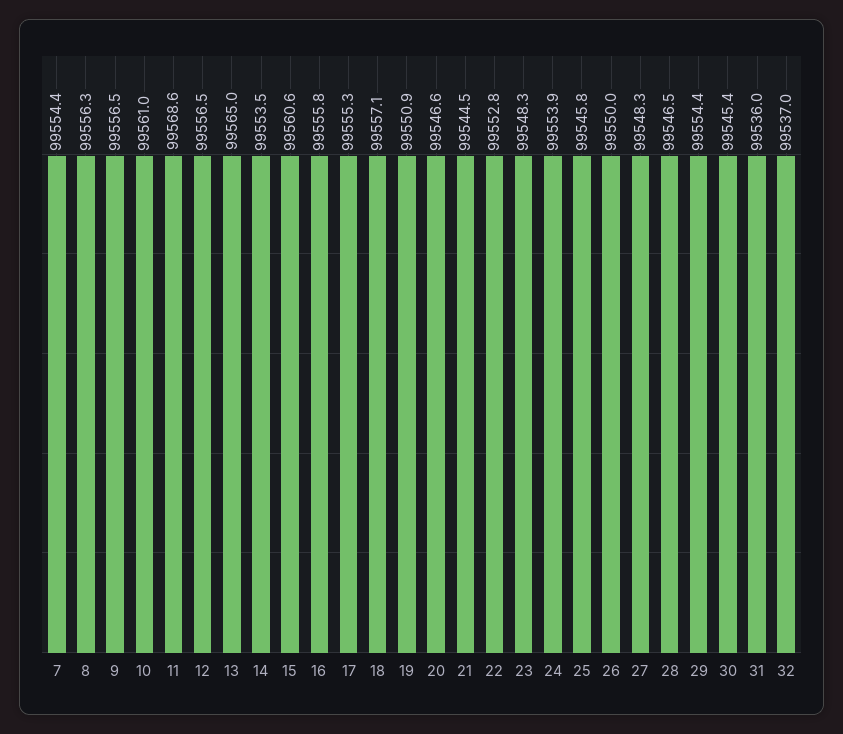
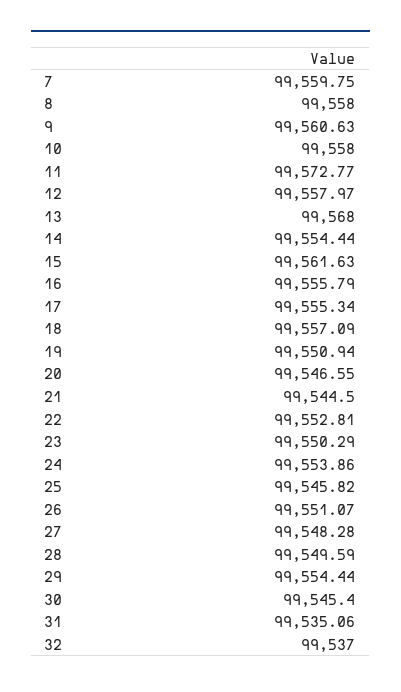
  {
-   "7": 99554.4,
+   "7": 99559.75,
-   "8": 99556.3,
+   "8": 99558,
-   "9": 99556.5,
+   "9": 99560.63,
-   "10": 99561,
+   "10": 99558,
-   "11": 99568.6,
+   "11": 99572.77,
-   "12": 99556.5,
+   "12": 99557.97,
-   "13": 99565,
+   "13": 99568,
-   "14": 99553.5,
+   "14": 99554.44,
-   "15": 99560.6,
+   "15": 99561.63,
    "16": 99555.79,
    "17": 99555.34,
    "18": 99557.09,
    "19": 99550.94,
    "20": 99546.55,
    "21": 99544.5,
    "22": 99552.81,
-   "23": 99548.3,
+   "23": 99550.29,
    "24": 99553.86,
    "25": 99545.82,
-   "26": 99550,
+   "26": 99551.07,
    "27": 99548.28,
-   "28": 99546.5,
+   "28": 99549.59,
    "29": 99554.44,
    "30": 99545.4,
-   "31": 99536,
+   "31": 99535.06,
    "32": 99537
  }

